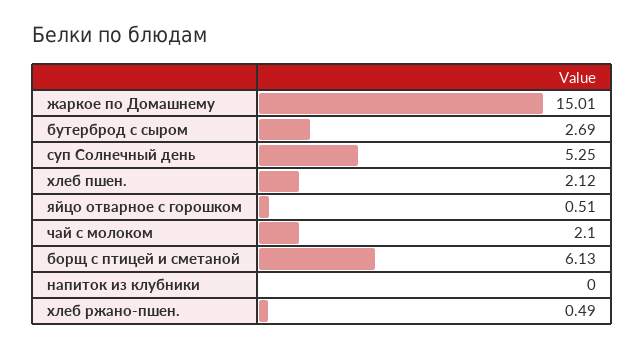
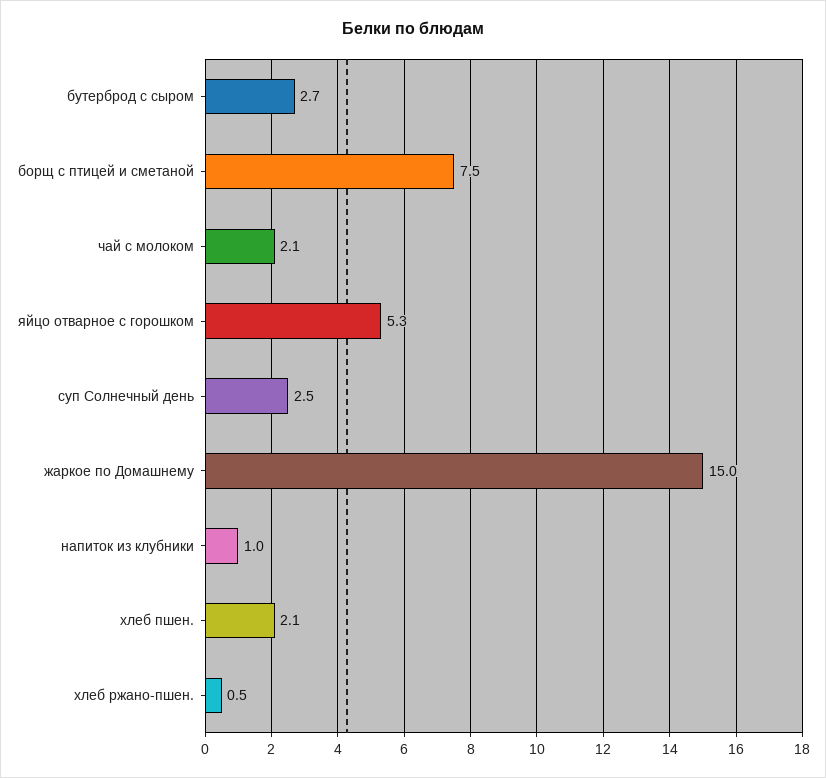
  {
    "жаркое по Домашнему": 15.01,
    "бутерброд с сыром": 2.69,
-   "суп Солнечный день": 5.25,
+   "суп Солнечный день": 2.5,
    "хлеб пшен.": 2.12,
-   "яйцо отварное с горошком": 0.51,
+   "яйцо отварное с горошком": 5.3,
    "чай с молоком": 2.1,
-   "борщ с птицей и сметаной": 6.13,
+   "борщ с птицей и сметаной": 7.5,
-   "напиток из клубники": 0,
+   "напиток из клубники": 1,
    "хлеб ржано-пшен.": 0.49
  }

